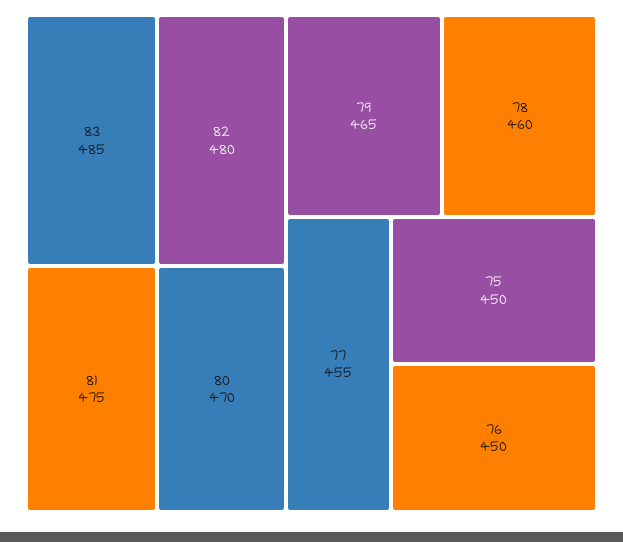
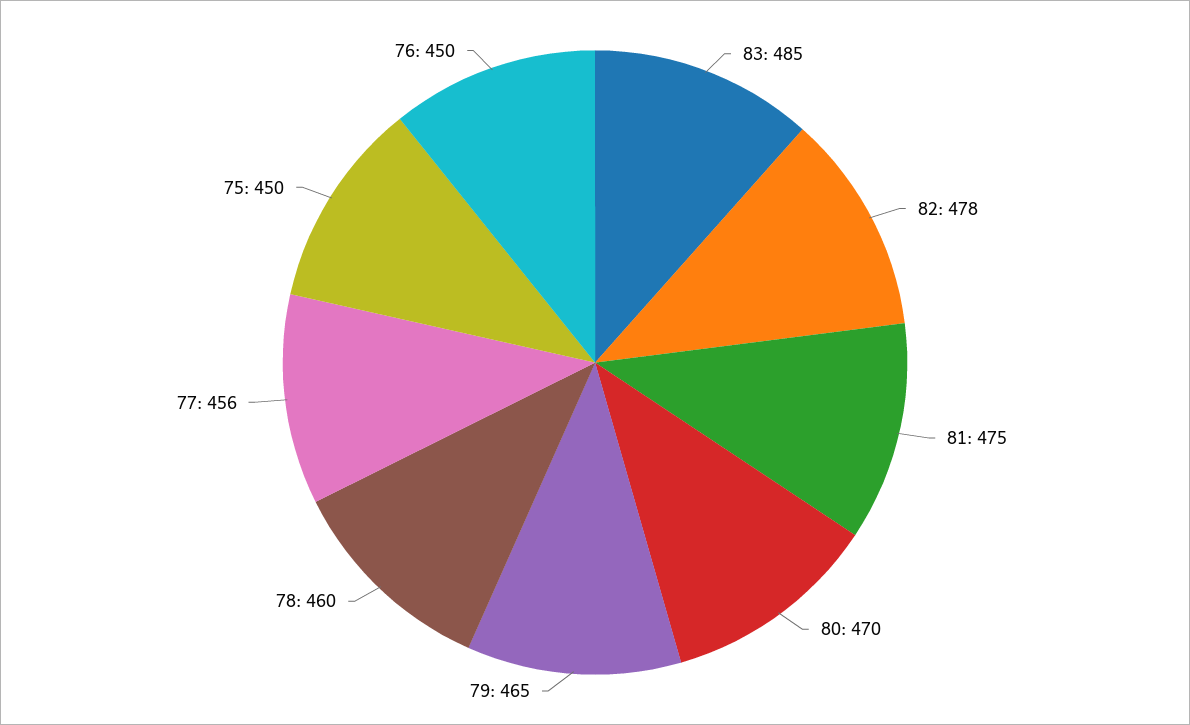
  {
    "83": 485,
-   "82": 480,
+   "82": 478,
    "81": 475,
    "80": 470,
    "79": 465,
    "78": 460,
-   "77": 455,
+   "77": 456,
    "75": 450,
    "76": 450
  }

